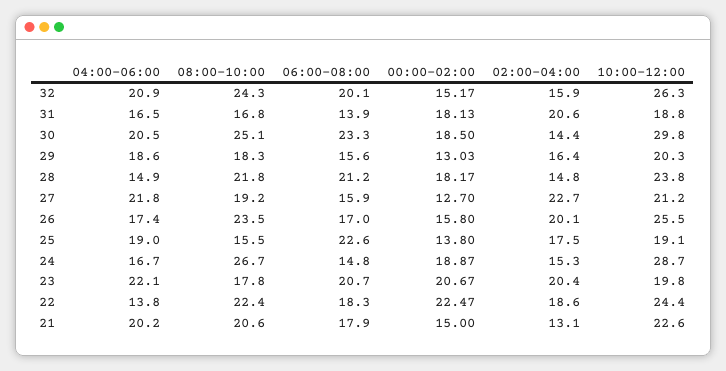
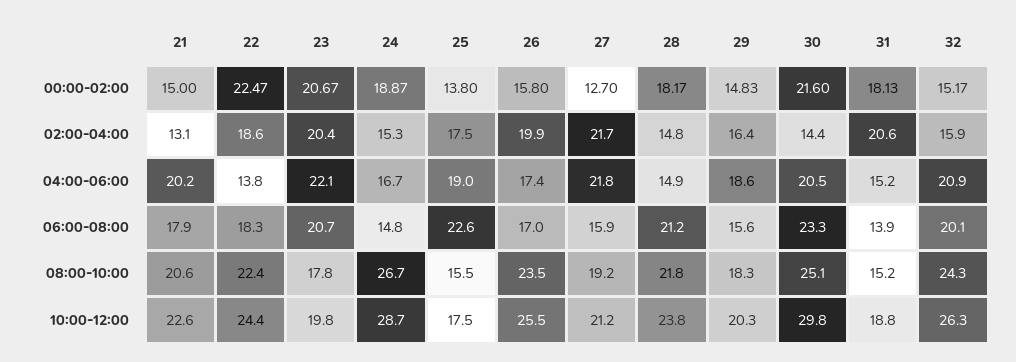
  {
    "04:00-06:00": {
      "32": 20.9,
-     "31": 16.5,
+     "31": 15.2,
      "30": 20.5,
      "29": 18.6,
      "28": 14.9,
      "27": 21.8,
      "26": 17.4,
      "25": 19,
      "24": 16.7,
      "23": 22.1,
      "22": 13.8,
      "21": 20.2
    },
    "08:00-10:00": {
      "32": 24.3,
-     "31": 16.8,
+     "31": 15.2,
      "30": 25.1,
      "29": 18.3,
      "28": 21.8,
      "27": 19.2,
      "26": 23.5,
      "25": 15.5,
      "24": 26.7,
      "23": 17.8,
      "22": 22.4,
      "21": 20.6
    },
    "06:00-08:00": {
      "32": 20.1,
      "31": 13.9,
      "30": 23.3,
      "29": 15.6,
      "28": 21.2,
      "27": 15.9,
      "26": 17,
      "25": 22.6,
      "24": 14.8,
      "23": 20.7,
      "22": 18.3,
      "21": 17.9
    },
    "00:00-02:00": {
      "32": 15.17,
      "31": 18.13,
-     "30": 18.5,
+     "30": 21.6,
-     "29": 13.03,
+     "29": 14.83,
      "28": 18.17,
      "27": 12.7,
      "26": 15.8,
      "25": 13.8,
      "24": 18.87,
      "23": 20.67,
      "22": 22.47,
      "21": 15
    },
    "02:00-04:00": {
      "32": 15.9,
      "31": 20.6,
      "30": 14.4,
      "29": 16.4,
      "28": 14.8,
-     "27": 22.7,
+     "27": 21.7,
-     "26": 20.1,
+     "26": 19.9,
      "25": 17.5,
      "24": 15.3,
      "23": 20.4,
      "22": 18.6,
      "21": 13.1
    },
    "10:00-12:00": {
      "32": 26.3,
      "31": 18.8,
      "30": 29.8,
      "29": 20.3,
      "28": 23.8,
      "27": 21.2,
      "26": 25.5,
-     "25": 19.1,
+     "25": 17.5,
      "24": 28.7,
      "23": 19.8,
      "22": 24.4,
      "21": 22.6
    }
  }

